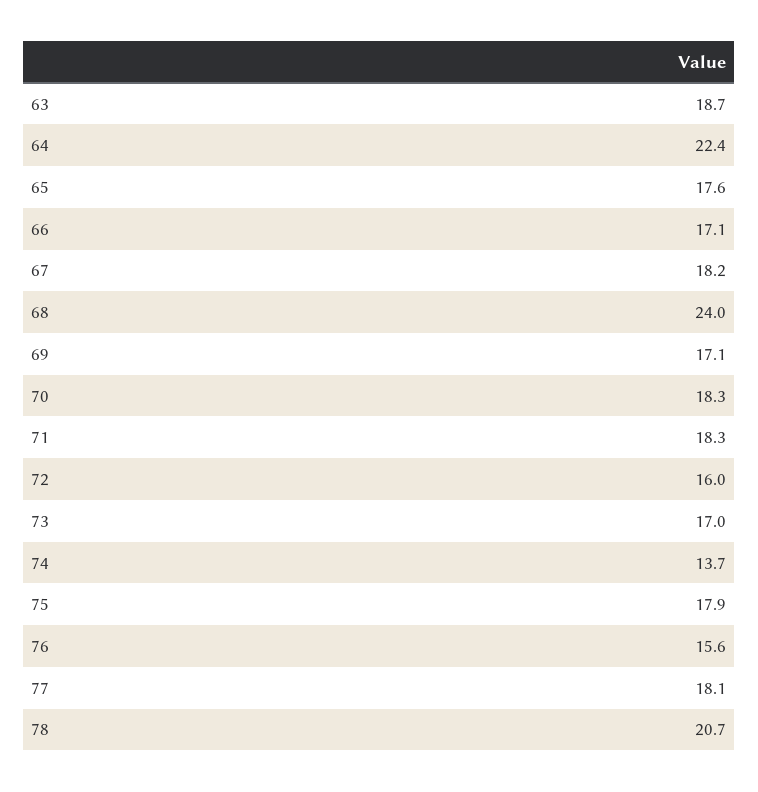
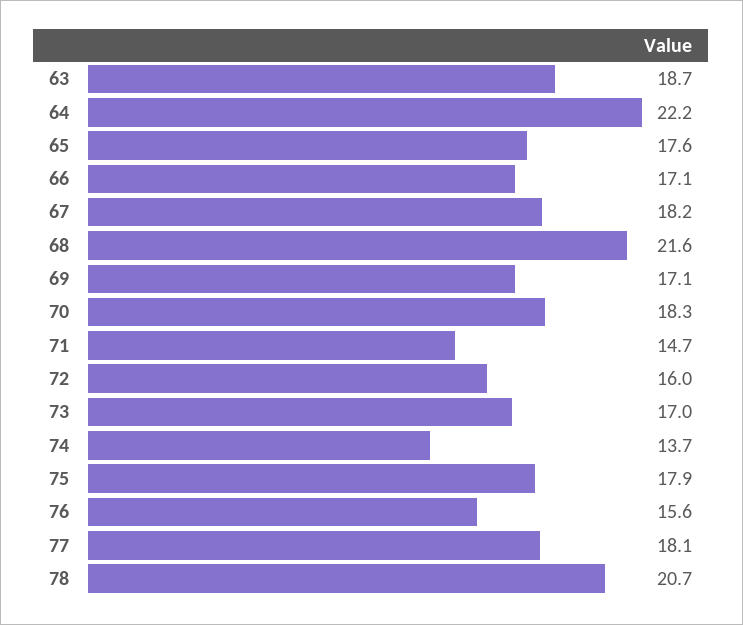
  {
    "63": 18.7,
-   "64": 22.4,
+   "64": 22.2,
    "65": 17.6,
    "66": 17.1,
    "67": 18.2,
-   "68": 24,
+   "68": 21.6,
    "69": 17.1,
    "70": 18.3,
-   "71": 18.3,
+   "71": 14.7,
    "72": 16,
    "73": 17,
    "74": 13.7,
    "75": 17.9,
    "76": 15.6,
    "77": 18.1,
    "78": 20.7
  }

